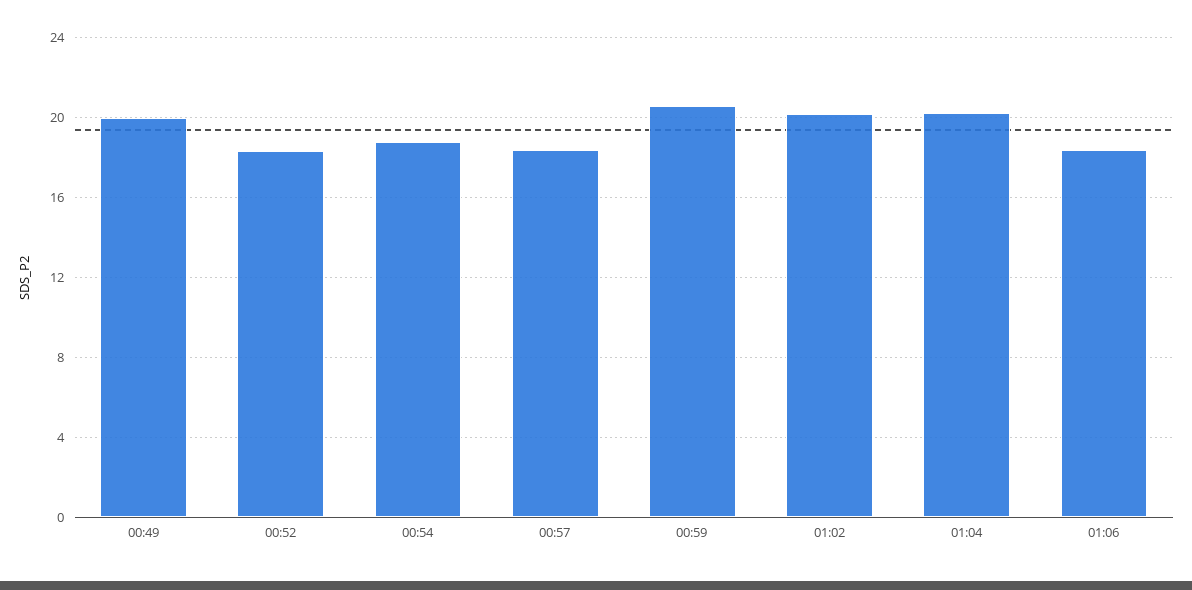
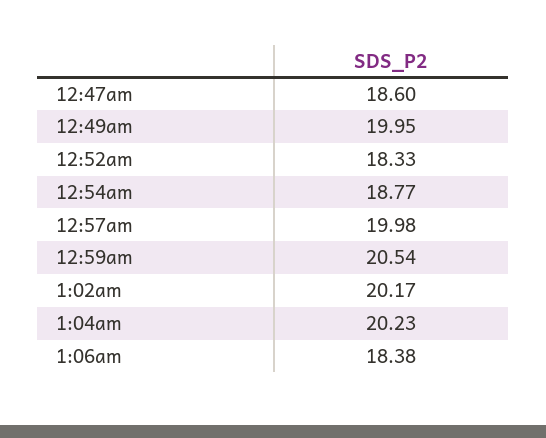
  {
    "00:49": 19.95,
    "00:52": 18.33,
    "00:54": 18.77,
-   "00:57": 18.5,
+   "00:57": 19.98,
    "00:59": 20.54,
    "01:02": 20.17,
    "01:04": 20.23,
-   "01:06": 18.38
+   "01:06": 18.38,
+   "12:47am": 18.6
  }

